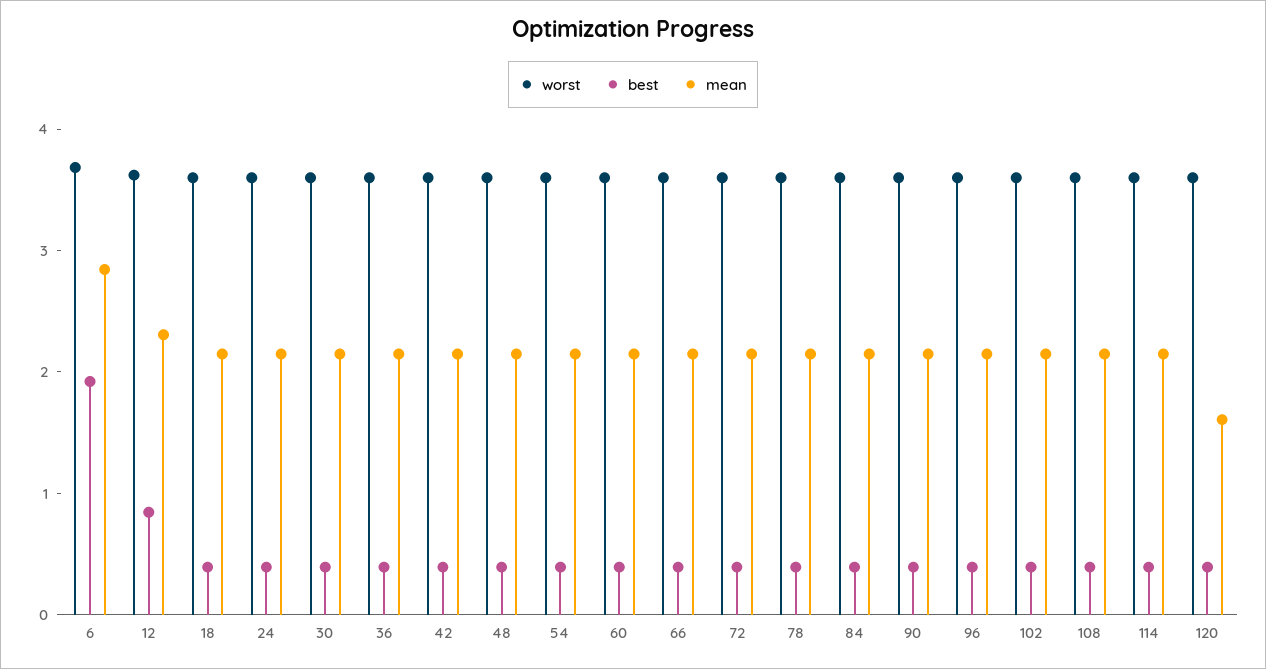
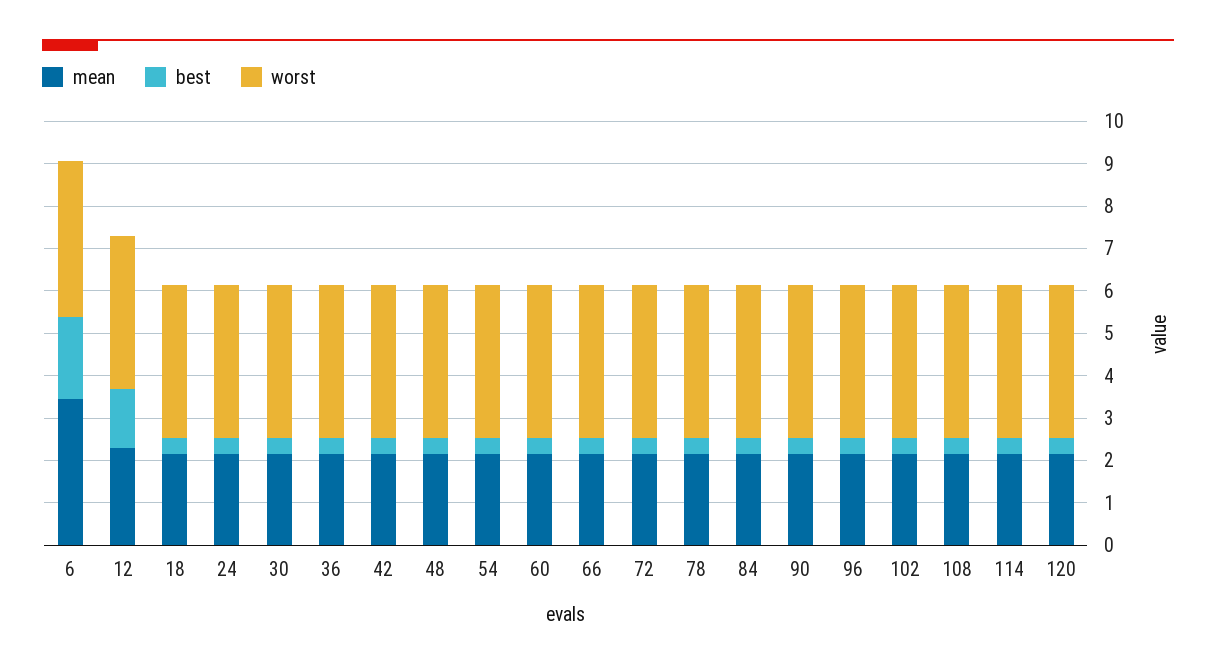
  {
    "worst": {
      "6": 3.6,
      "12": 3.6,
      "18": 3.6,
      "24": 3.6,
      "30": 3.6,
      "36": 3.6,
      "42": 3.6,
      "48": 3.6,
      "54": 3.6,
      "60": 3.6,
      "66": 3.6,
      "72": 3.6,
      "78": 3.6,
      "84": 3.6,
      "90": 3.6,
      "96": 3.6,
      "102": 3.6,
      "108": 3.6,
      "114": 3.6,
      "120": 3.6
    },
    "best": {
      "6": 2,
-     "12": 0.8,
+     "12": 1.4,
      "18": 0.4,
      "24": 0.4,
      "30": 0.4,
      "36": 0.4,
      "42": 0.4,
      "48": 0.4,
      "54": 0.4,
      "60": 0.4,
      "66": 0.4,
      "72": 0.4,
      "78": 0.4,
      "84": 0.4,
      "90": 0.4,
      "96": 0.4,
      "102": 0.4,
      "108": 0.4,
      "114": 0.4,
      "120": 0.4
    },
    "mean": {
-     "6": 2.8,
+     "6": 3.4,
      "12": 2.4,
      "18": 2.2,
      "24": 2.2,
      "30": 2.2,
      "36": 2.2,
      "42": 2.2,
      "48": 2.2,
      "54": 2.2,
      "60": 2.2,
      "66": 2.2,
      "72": 2.2,
      "78": 2.2,
      "84": 2.2,
      "90": 2.2,
      "96": 2.2,
      "102": 2.2,
      "108": 2.2,
      "114": 2.2,
-     "120": 1.6
+     "120": 2.2
    }
  }

